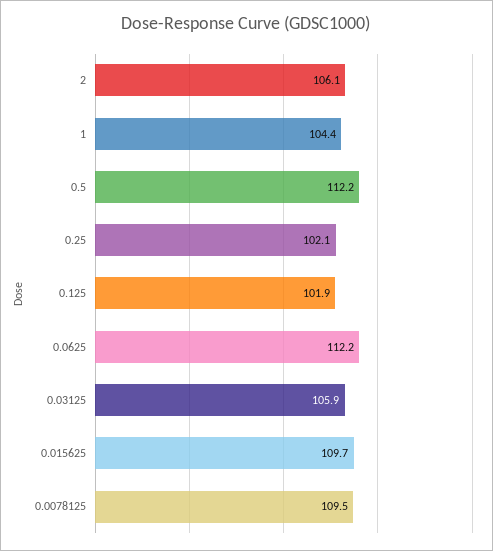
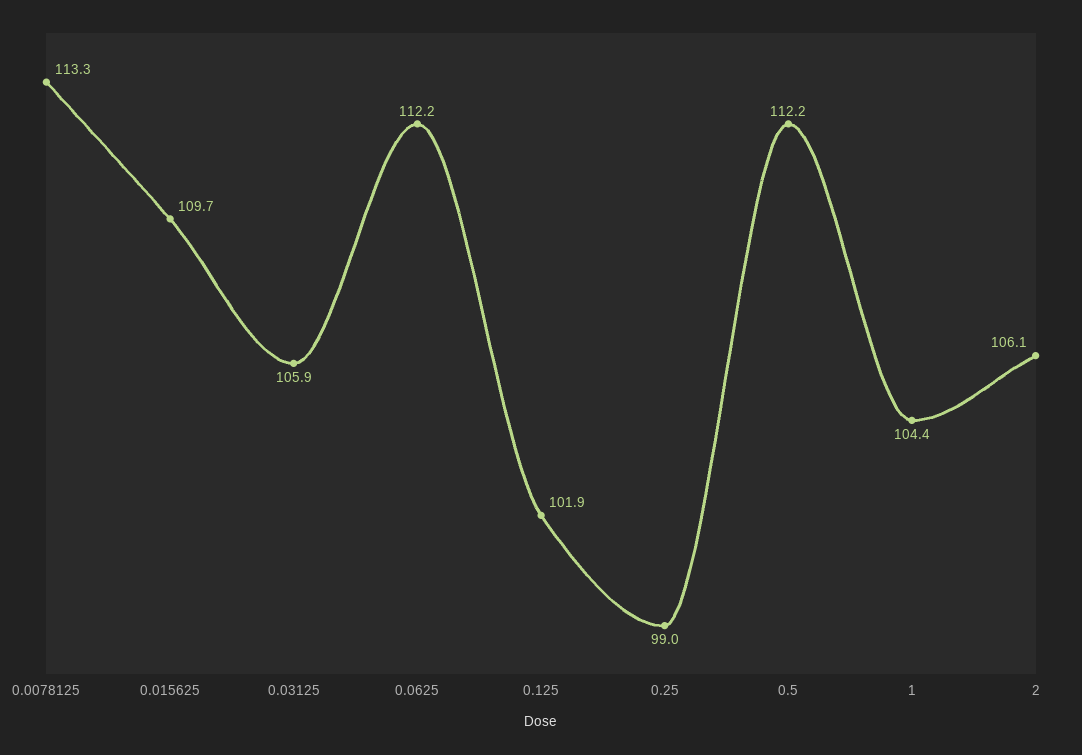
  {
    "2": 106.1,
    "1": 104.4,
    "0.5": 112.2,
-   "0.25": 102.1,
+   "0.25": 99,
    "0.125": 101.9,
    "0.0625": 112.2,
    "0.03125": 105.9,
    "0.015625": 109.7,
-   "0.0078125": 109.5
+   "0.0078125": 113.3
  }

